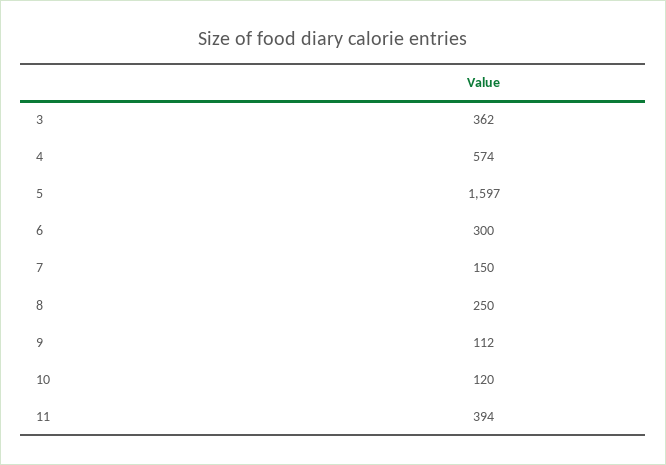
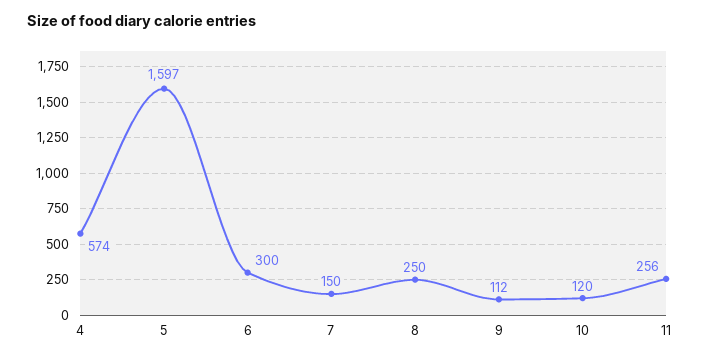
  {
-   "3": 362,
    "4": 574,
    "5": 1597,
    "6": 300,
    "7": 150,
    "8": 250,
    "9": 112,
    "10": 120,
-   "11": 394
+   "11": 256
  }

